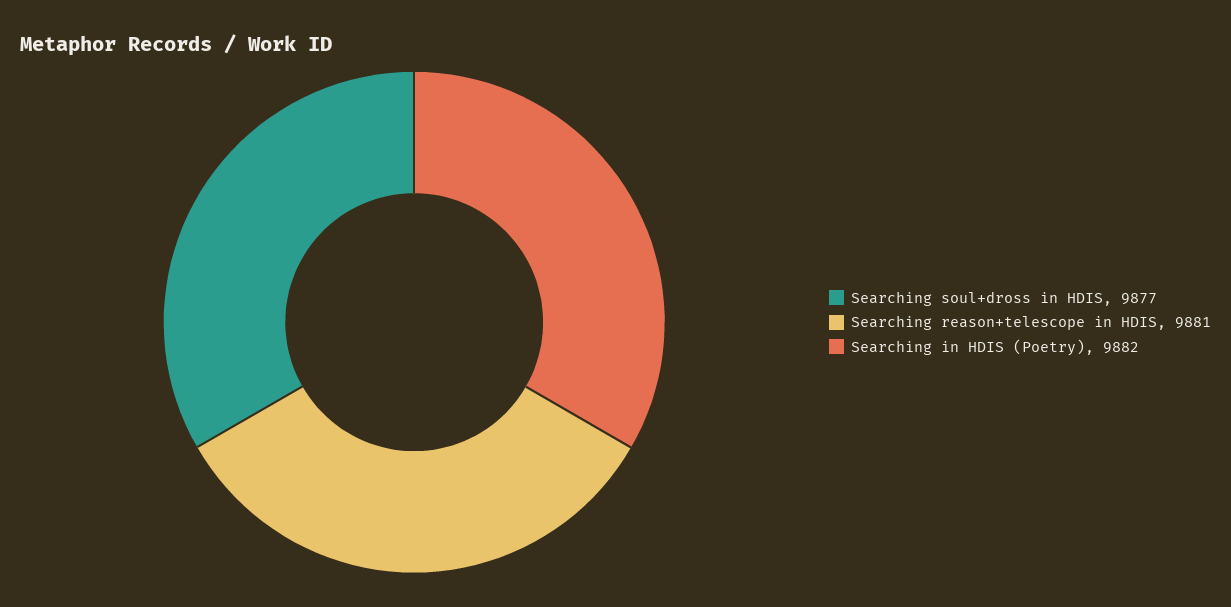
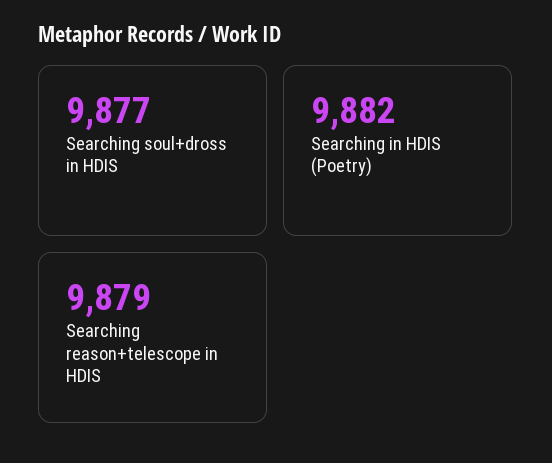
  {
    "Searching soul+dross in HDIS": 9877,
-   "Searching reason+telescope in HDIS": 9881,
+   "Searching reason+telescope in HDIS": 9879,
    "Searching in HDIS (Poetry)": 9882
  }

